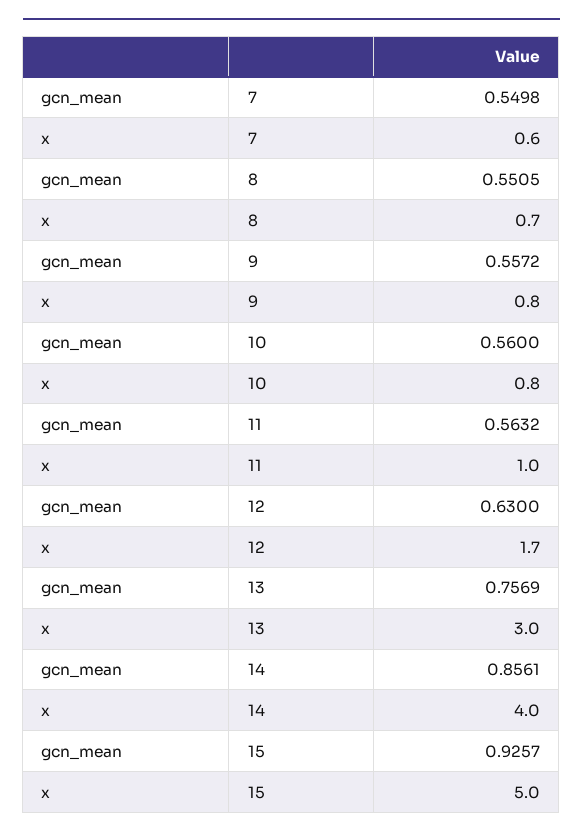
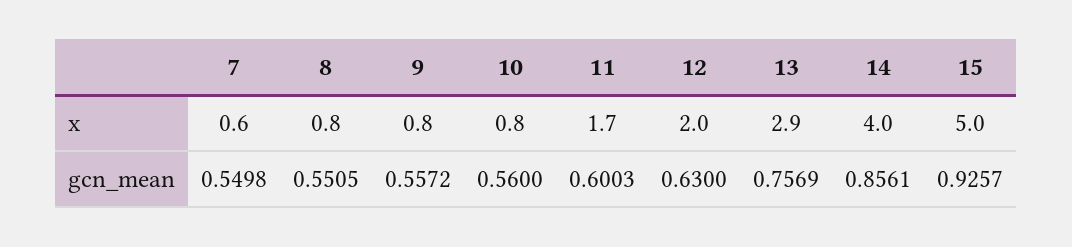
  {
    "gcn_mean": {
      "7": 0.5498,
      "8": 0.5505,
      "9": 0.5572,
      "10": 0.56,
-     "11": 0.5632,
+     "11": 0.6003,
      "12": 0.63,
      "13": 0.7569,
      "14": 0.8561,
      "15": 0.9257
    },
    "x": {
      "7": 0.6,
-     "8": 0.7,
+     "8": 0.8,
      "9": 0.8,
      "10": 0.8,
-     "11": 1,
+     "11": 1.7,
-     "12": 1.7,
+     "12": 2,
-     "13": 3,
+     "13": 2.9,
      "14": 4,
      "15": 5
    }
  }

